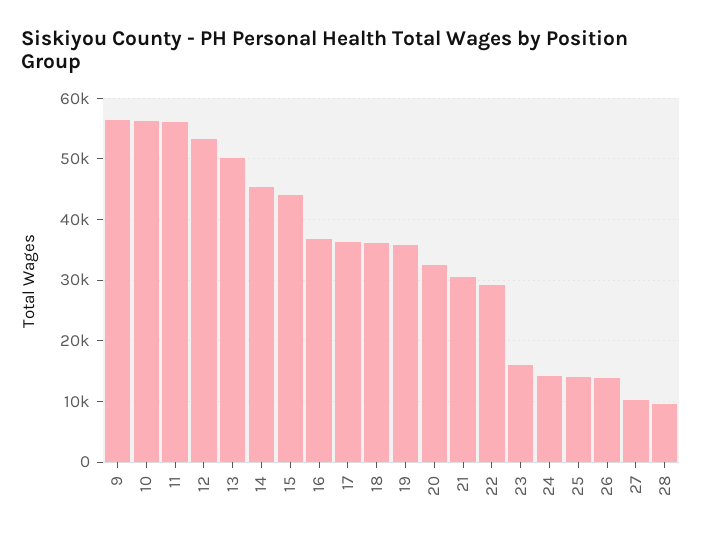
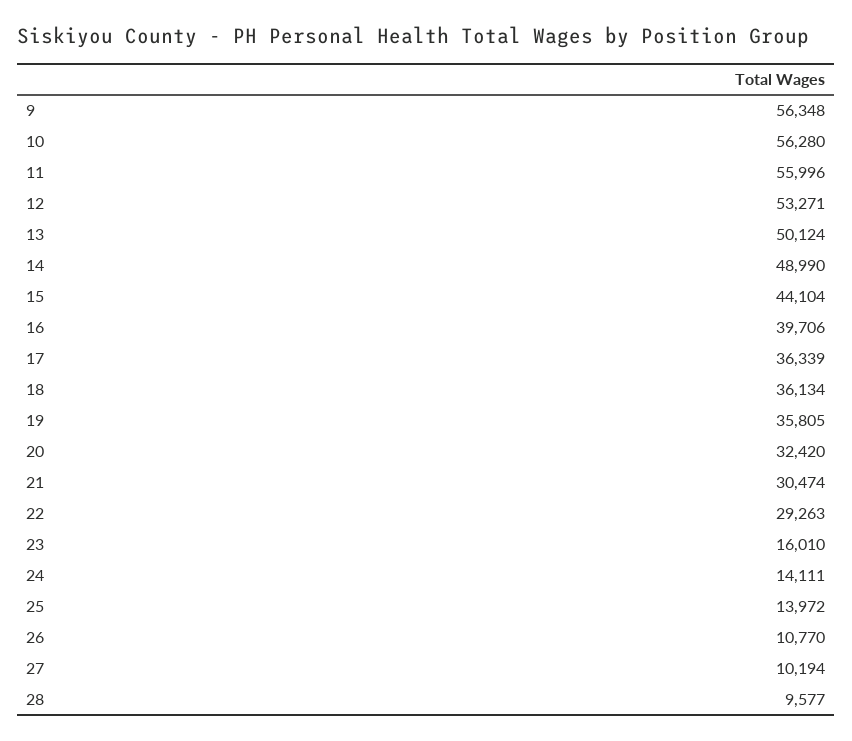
  {
    "9": 56348,
    "10": 56280,
    "11": 55996,
    "12": 53271,
    "13": 50124,
-   "14": 45000,
+   "14": 48990,
    "15": 44104,
-   "16": 37000,
+   "16": 39706,
    "17": 36339,
    "18": 36134,
    "19": 35805,
    "20": 32420,
    "21": 30474,
    "22": 29263,
    "23": 16010,
    "24": 14111,
    "25": 13972,
-   "26": 14000,
+   "26": 10770,
    "27": 10194,
    "28": 9577
  }

